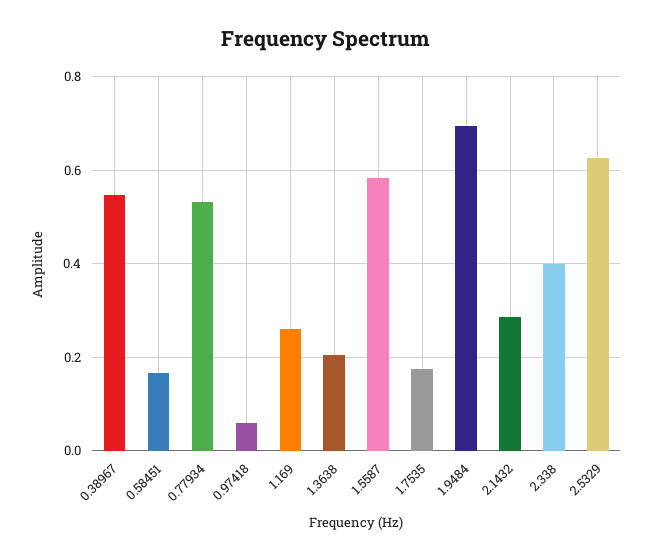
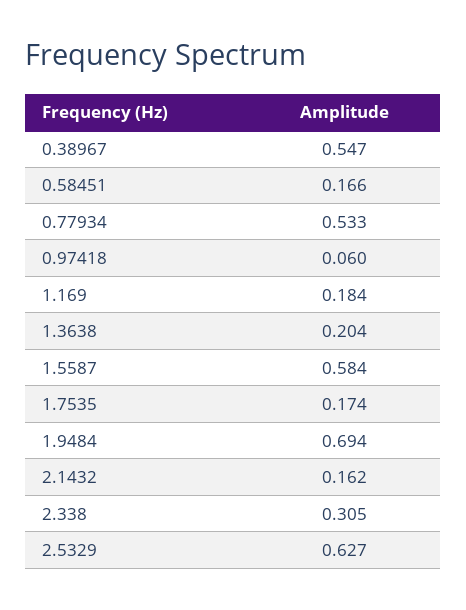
  {
    "0.38967": 0.547,
    "0.58451": 0.166,
    "0.77934": 0.533,
    "0.97418": 0.06,
-   "1.169": 0.26,
+   "1.169": 0.184,
    "1.3638": 0.204,
    "1.5587": 0.584,
    "1.7535": 0.174,
    "1.9484": 0.694,
-   "2.1432": 0.28,
+   "2.1432": 0.162,
-   "2.338": 0.4,
+   "2.338": 0.305,
    "2.5329": 0.627
  }

